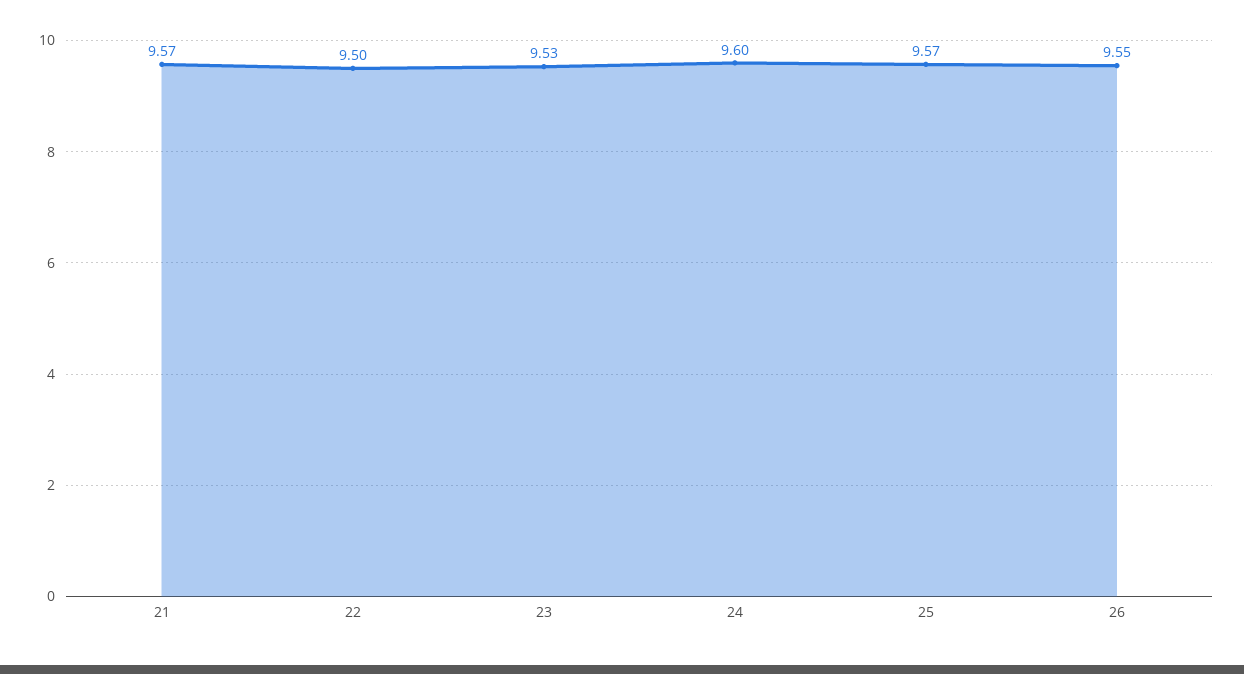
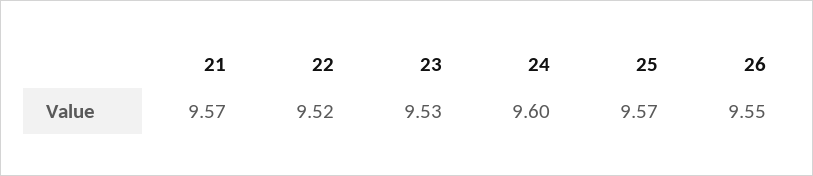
  {
    "21": 9.57,
-   "22": 9.5,
+   "22": 9.52,
    "23": 9.53,
    "24": 9.6,
    "25": 9.57,
    "26": 9.55
  }

